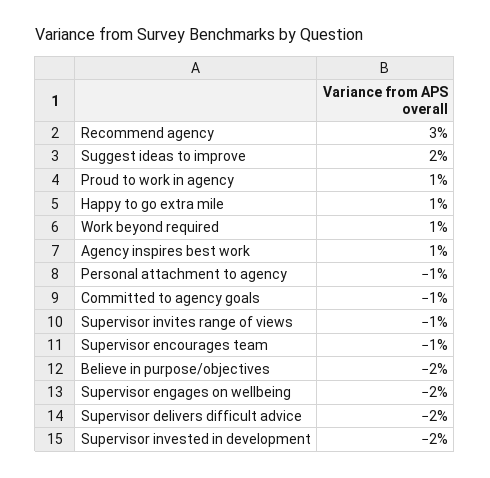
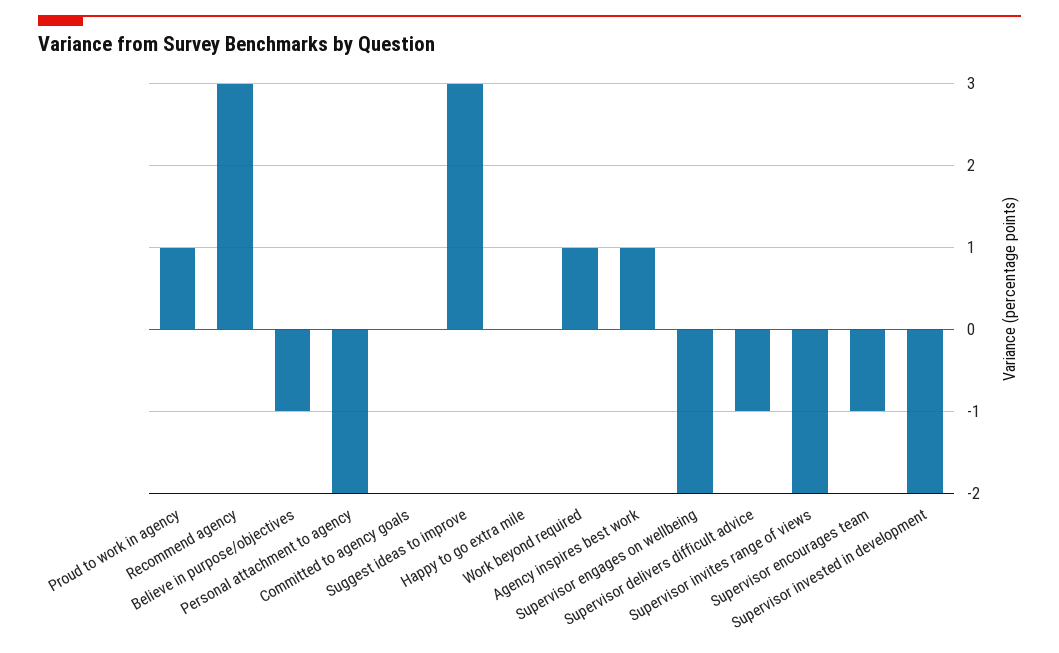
  {
    "Recommend agency": 3,
-   "Suggest ideas to improve": 2,
+   "Suggest ideas to improve": 3,
    "Proud to work in agency": 1,
-   "Happy to go extra mile": 1,
+   "Happy to go extra mile": 0,
    "Work beyond required": 1,
    "Agency inspires best work": 1,
-   "Personal attachment to agency": -1,
+   "Personal attachment to agency": -2,
-   "Committed to agency goals": -1,
+   "Committed to agency goals": 0,
-   "Supervisor invites range of views": -1,
+   "Supervisor invites range of views": -2,
    "Supervisor encourages team": -1,
-   "Believe in purpose/objectives": -2,
+   "Believe in purpose/objectives": -1,
    "Supervisor engages on wellbeing": -2,
-   "Supervisor delivers difficult advice": -2,
+   "Supervisor delivers difficult advice": -1,
    "Supervisor invested in development": -2
  }

